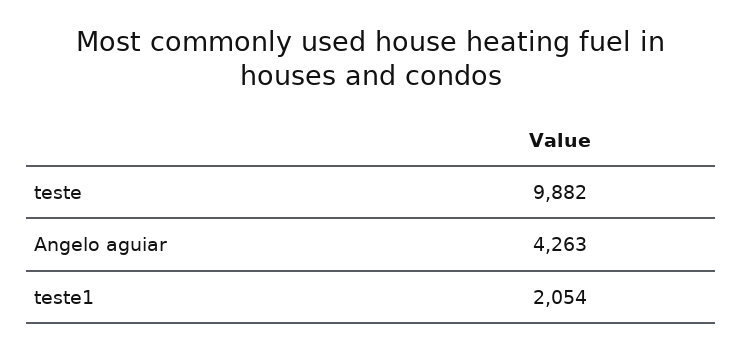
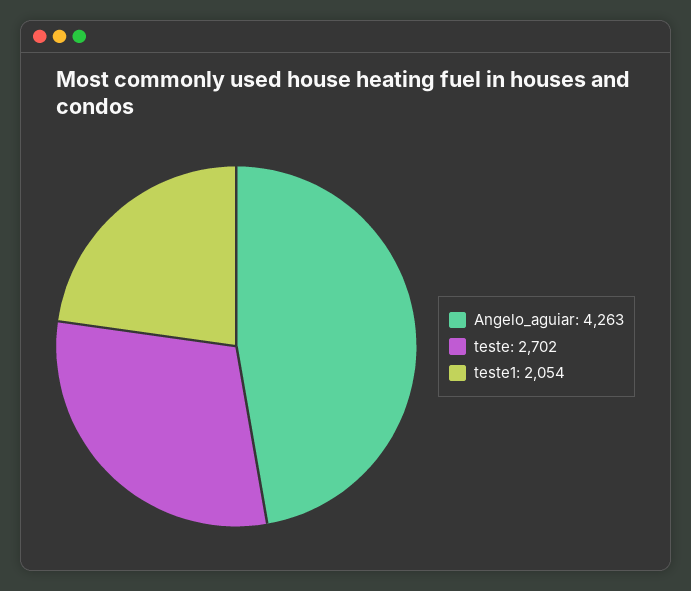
  {
-   "teste": 9882,
+   "teste": 2702,
    "Angelo aguiar": 4263,
    "teste1": 2054
  }

